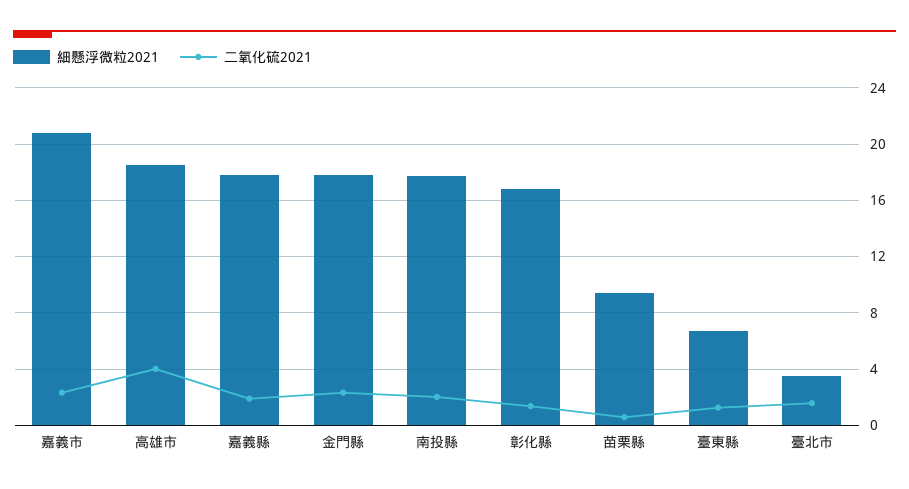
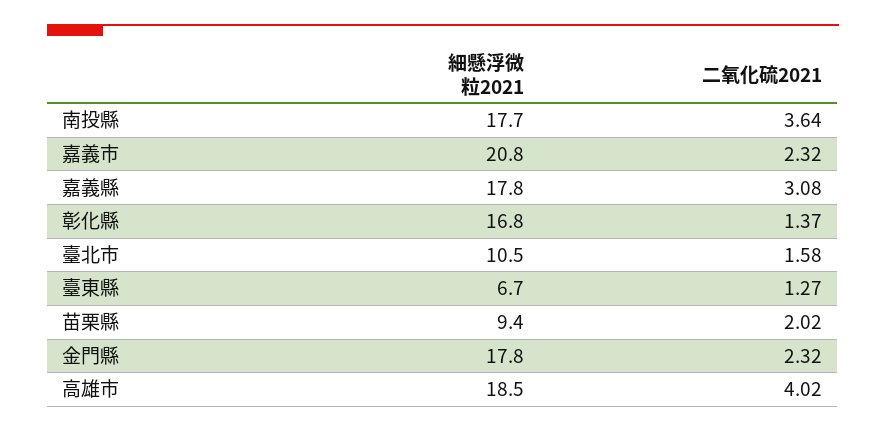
  {
    "細懸浮微粒2021": {
      "嘉義市": 20.8,
      "高雄市": 18.5,
      "嘉義縣": 17.8,
      "金門縣": 17.8,
      "南投縣": 17.7,
      "彰化縣": 16.8,
      "苗栗縣": 9.4,
      "臺東縣": 6.7,
-     "臺北市": 3.5
+     "臺北市": 10.5
    },
    "二氧化硫2021": {
      "嘉義市": 2.32,
      "高雄市": 4.02,
-     "嘉義縣": 2,
+     "嘉義縣": 3.08,
      "金門縣": 2.32,
-     "南投縣": 2,
+     "南投縣": 3.64,
      "彰化縣": 1.37,
-     "苗栗縣": 0.5,
+     "苗栗縣": 2.02,
      "臺東縣": 1.27,
      "臺北市": 1.58
    }
  }

